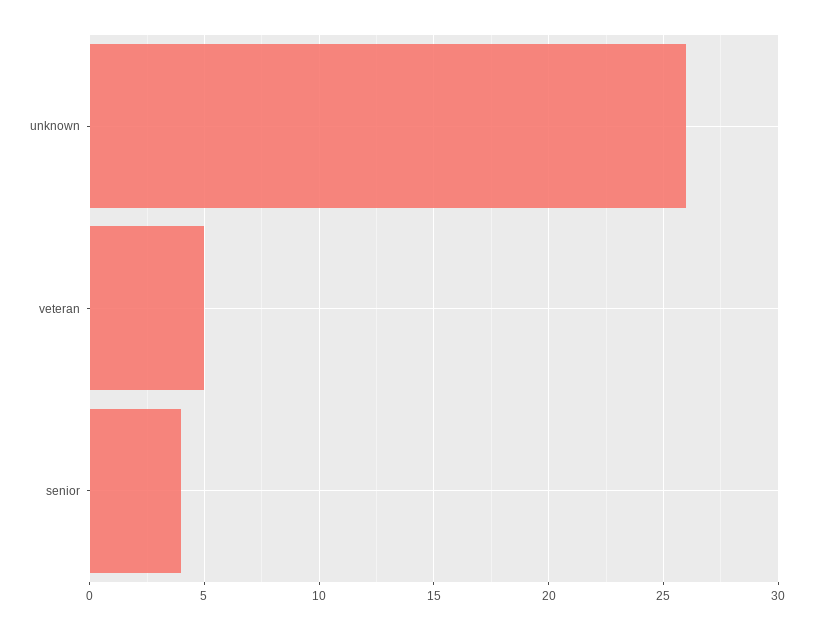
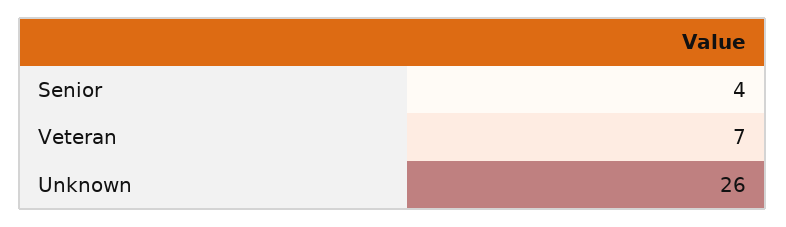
  {
    "unknown": 26,
-   "veteran": 5,
+   "veteran": 7,
    "senior": 4
  }

